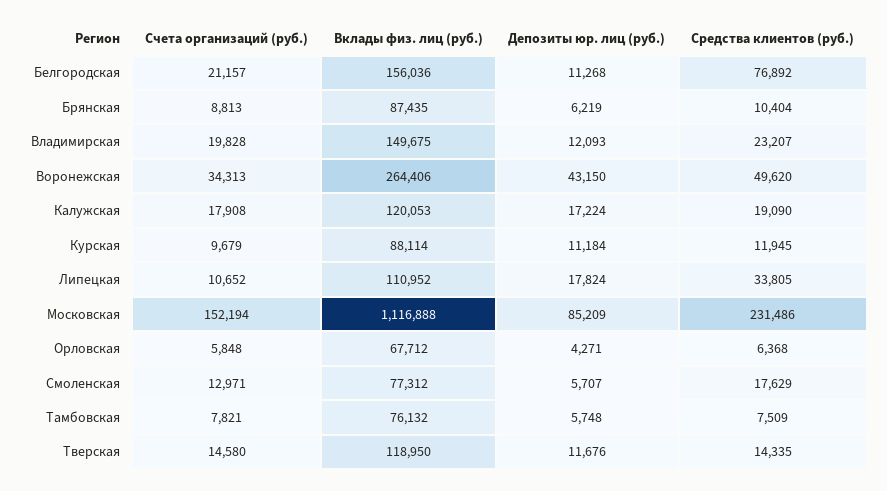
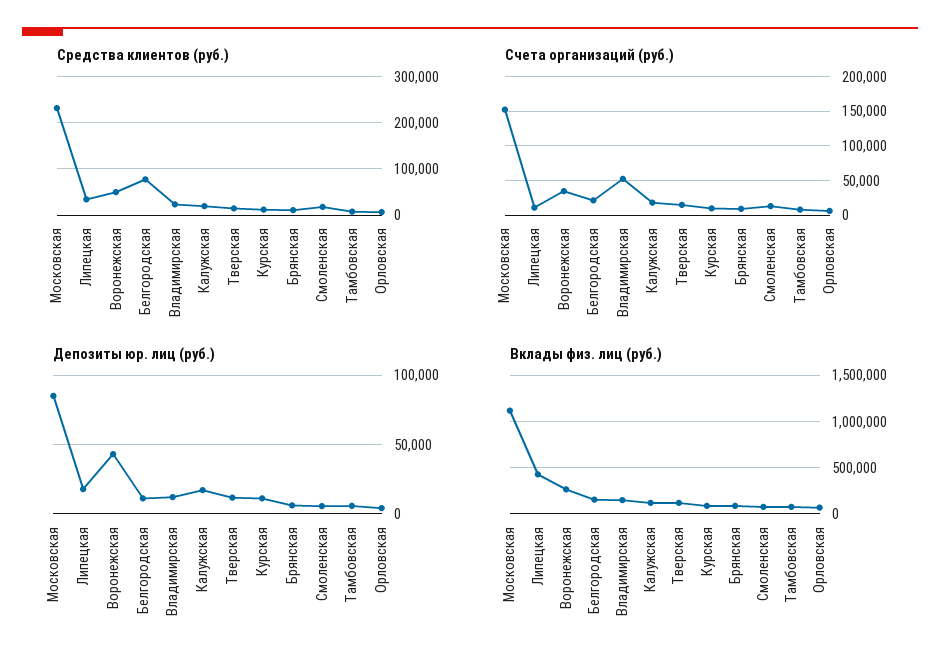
  {
    "Счета организаций (руб.)": {
      "Белгородская": 21157,
      "Брянская": 8813,
-     "Владимирская": 19828,
+     "Владимирская": 50000,
      "Воронежская": 34313,
      "Калужская": 17908,
      "Курская": 9679,
      "Липецкая": 10652,
      "Московская": 152194,
      "Орловская": 5848,
      "Смоленская": 12971,
      "Тамбовская": 7821,
      "Тверская": 14580
    },
    "Вклады физ. лиц (руб.)": {
      "Белгородская": 156036,
      "Брянская": 87435,
      "Владимирская": 149675,
      "Воронежская": 264406,
      "Калужская": 120053,
      "Курская": 88114,
-     "Липецкая": 110952,
+     "Липецкая": 400000,
      "Московская": 1116888,
      "Орловская": 67712,
      "Смоленская": 77312,
      "Тамбовская": 76132,
      "Тверская": 118950
    },
    "Депозиты юр. лиц (руб.)": {
      "Белгородская": 11268,
      "Брянская": 6219,
      "Владимирская": 12093,
      "Воронежская": 43150,
      "Калужская": 17224,
      "Курская": 11184,
      "Липецкая": 17824,
      "Московская": 85209,
      "Орловская": 4271,
      "Смоленская": 5707,
      "Тамбовская": 5748,
      "Тверская": 11676
    },
    "Средства клиентов (руб.)": {
      "Белгородская": 76892,
      "Брянская": 10404,
      "Владимирская": 23207,
      "Воронежская": 49620,
      "Калужская": 19090,
      "Курская": 11945,
      "Липецкая": 33805,
      "Московская": 231486,
      "Орловская": 6368,
      "Смоленская": 17629,
      "Тамбовская": 7509,
      "Тверская": 14335
    }
  }

